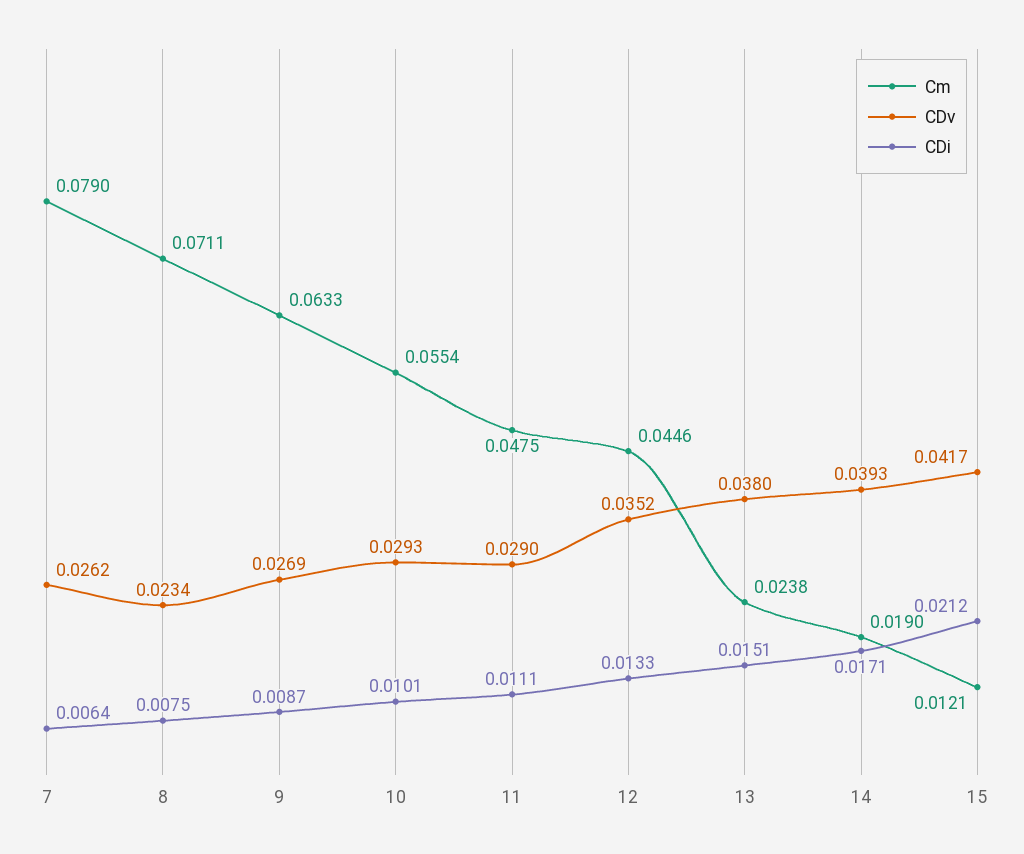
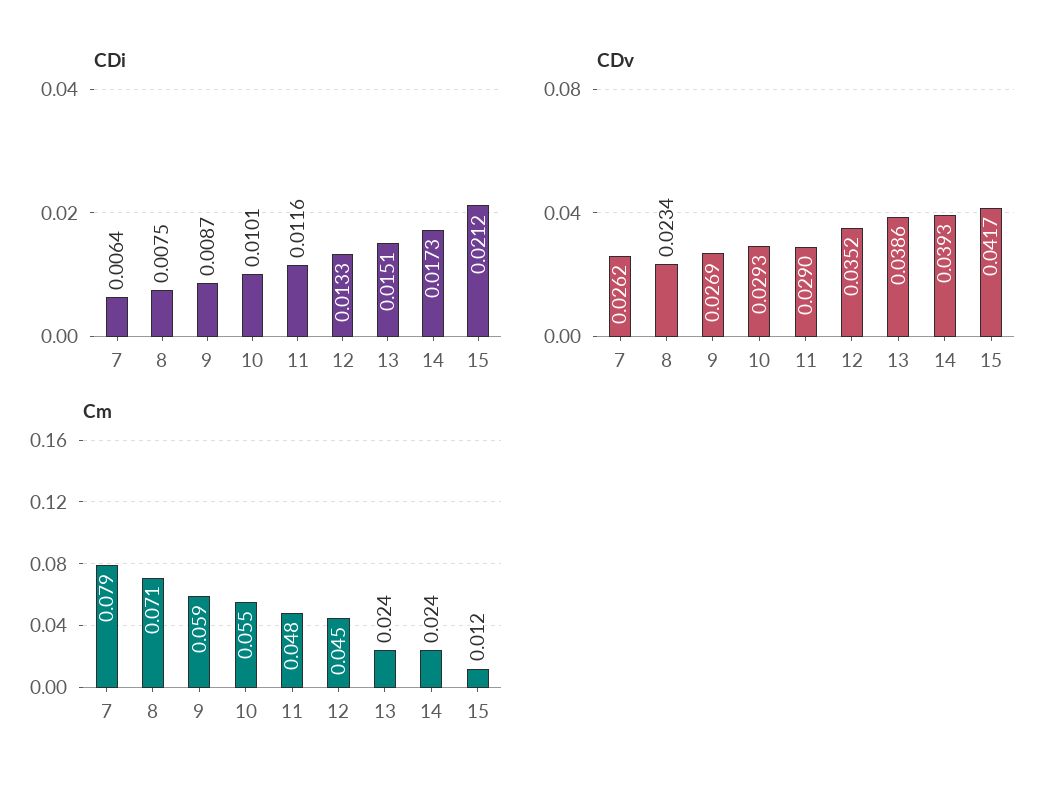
  {
    "Cm": {
      "7": 0.079,
      "8": 0.0711,
-     "9": 0.0633,
+     "9": 0.059,
      "10": 0.0554,
      "11": 0.0475,
      "12": 0.0446,
      "13": 0.0238,
-     "14": 0.019,
+     "14": 0.024,
      "15": 0.0121
    },
    "CDv": {
      "7": 0.0262,
      "8": 0.0234,
      "9": 0.0269,
      "10": 0.0293,
      "11": 0.029,
      "12": 0.0352,
-     "13": 0.038,
+     "13": 0.0386,
      "14": 0.0393,
      "15": 0.0417
    },
    "CDi": {
      "7": 0.0064,
      "8": 0.0075,
      "9": 0.0087,
      "10": 0.0101,
-     "11": 0.0111,
+     "11": 0.0116,
      "12": 0.0133,
      "13": 0.0151,
-     "14": 0.0171,
+     "14": 0.0173,
      "15": 0.0212
    }
  }

